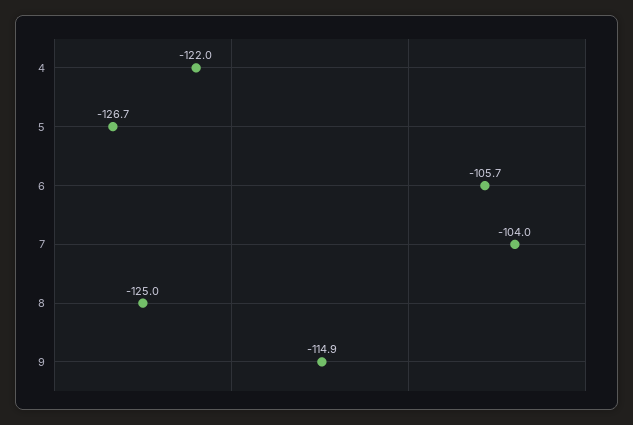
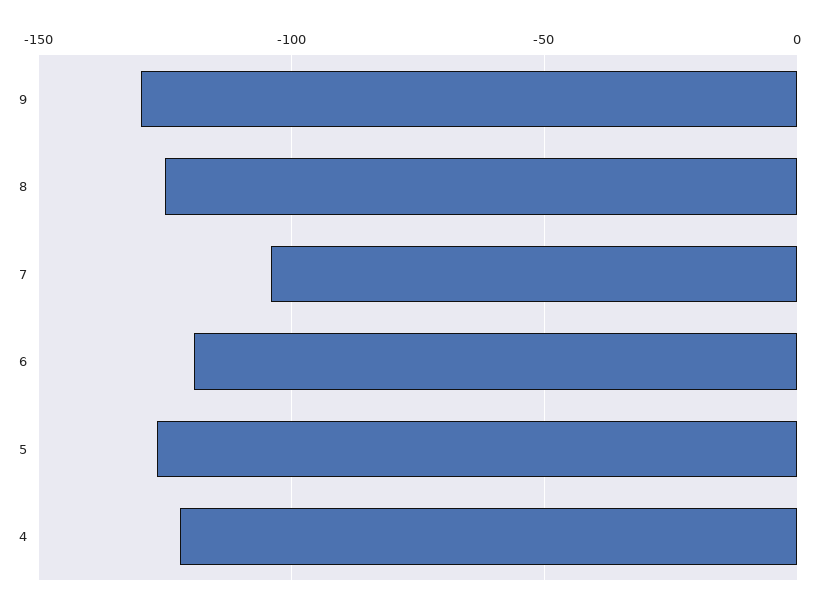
  {
    "4": -122,
    "5": -126.7,
-   "6": -105.7,
+   "6": -120,
    "7": -104,
    "8": -125,
-   "9": -114.9
+   "9": -130
  }

